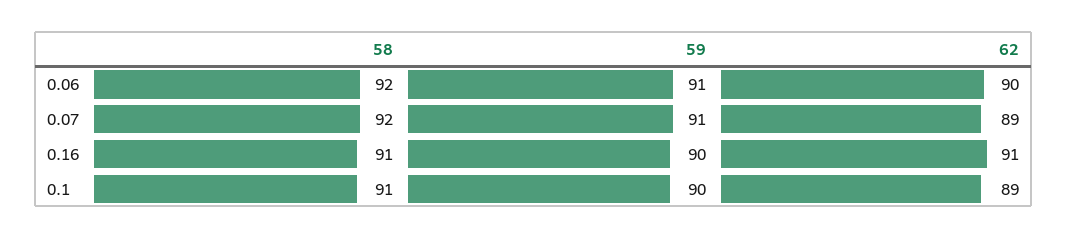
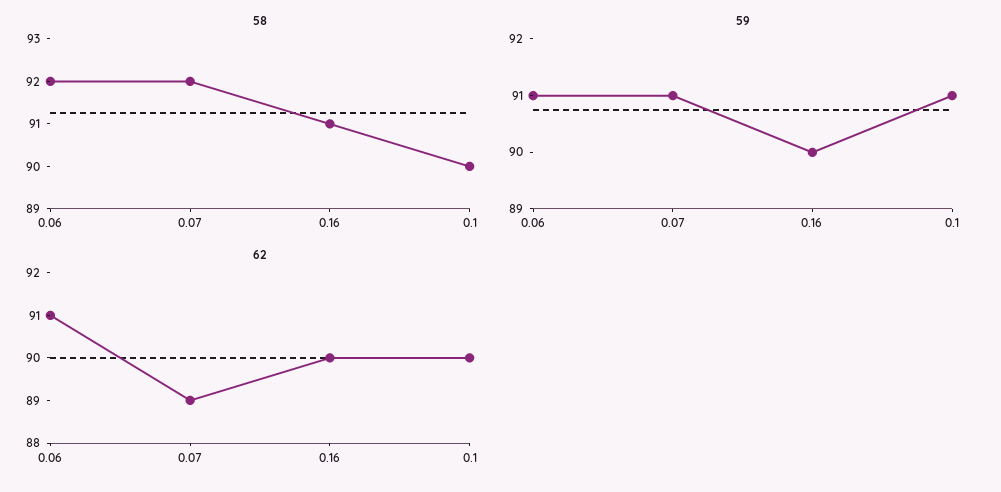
  {
    "58": {
      "0.06": 92,
      "0.07": 92,
      "0.16": 91,
-     "0.1": 91
+     "0.1": 90
    },
    "59": {
      "0.06": 91,
      "0.07": 91,
      "0.16": 90,
-     "0.1": 90
+     "0.1": 91
    },
    "62": {
-     "0.06": 90,
+     "0.06": 91,
      "0.07": 89,
-     "0.16": 91,
+     "0.16": 90,
-     "0.1": 89
+     "0.1": 90
    }
  }

